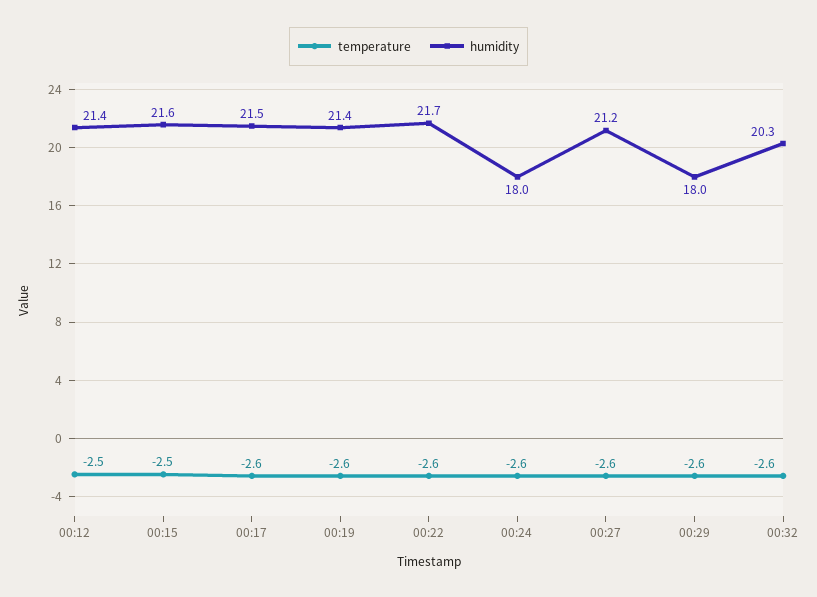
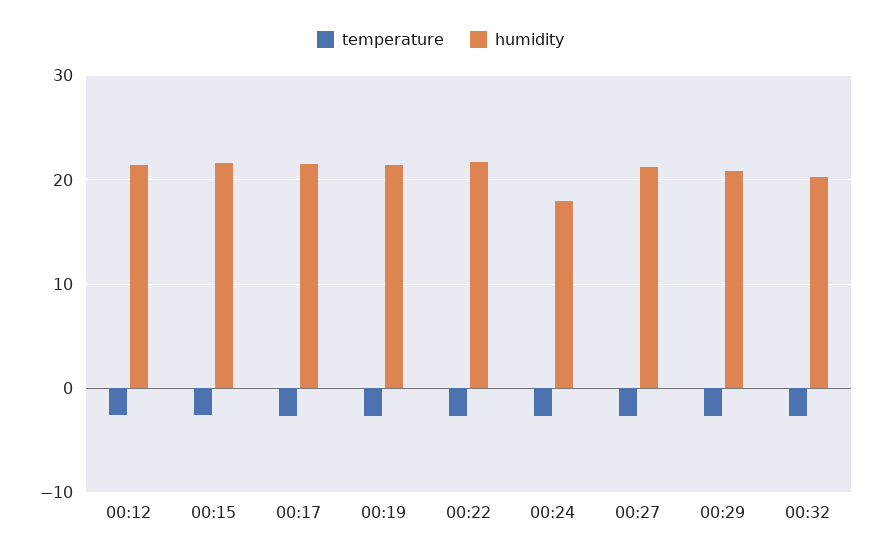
  {
    "temperature": {
      "00:12": -2.5,
      "00:15": -2.5,
      "00:17": -2.6,
      "00:19": -2.6,
      "00:22": -2.6,
      "00:24": -2.6,
      "00:27": -2.6,
      "00:29": -2.6,
      "00:32": -2.6
    },
    "humidity": {
      "00:12": 21.4,
      "00:15": 21.6,
      "00:17": 21.5,
      "00:19": 21.4,
      "00:22": 21.7,
      "00:24": 18,
      "00:27": 21.2,
-     "00:29": 18,
+     "00:29": 21,
      "00:32": 20.3
    }
  }

